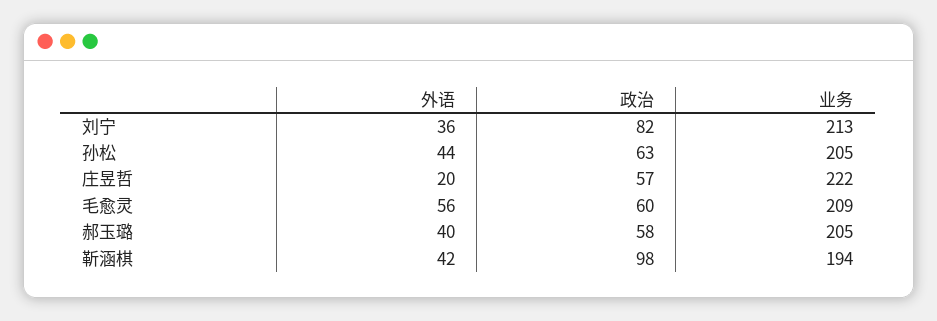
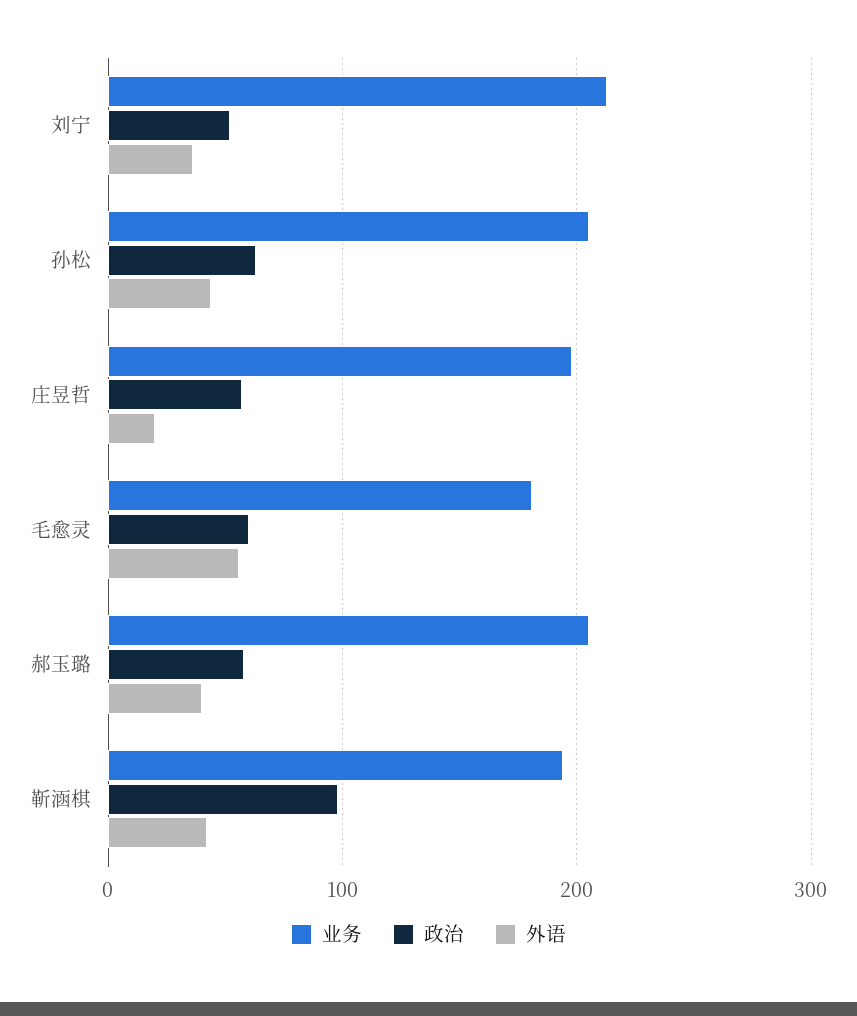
  {
    "外语": {
      "刘宁": 36,
      "孙松": 44,
      "庄昱哲": 20,
      "毛愈灵": 56,
      "郝玉璐": 40,
      "靳涵棋": 42
    },
    "政治": {
-     "刘宁": 82,
+     "刘宁": 50,
      "孙松": 63,
      "庄昱哲": 57,
      "毛愈灵": 60,
      "郝玉璐": 58,
      "靳涵棋": 98
    },
    "业务": {
      "刘宁": 213,
      "孙松": 205,
-     "庄昱哲": 222,
+     "庄昱哲": 200,
-     "毛愈灵": 209,
+     "毛愈灵": 180,
      "郝玉璐": 205,
      "靳涵棋": 194
    }
  }

